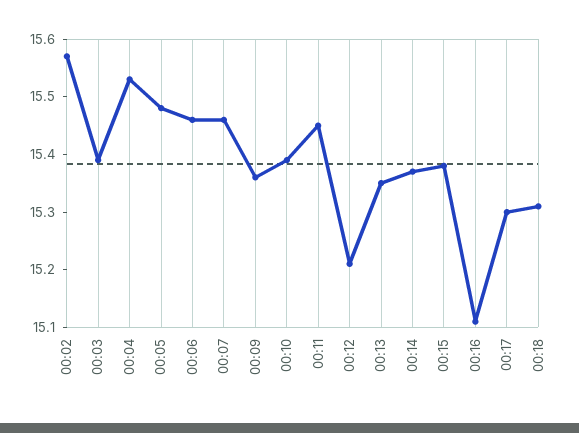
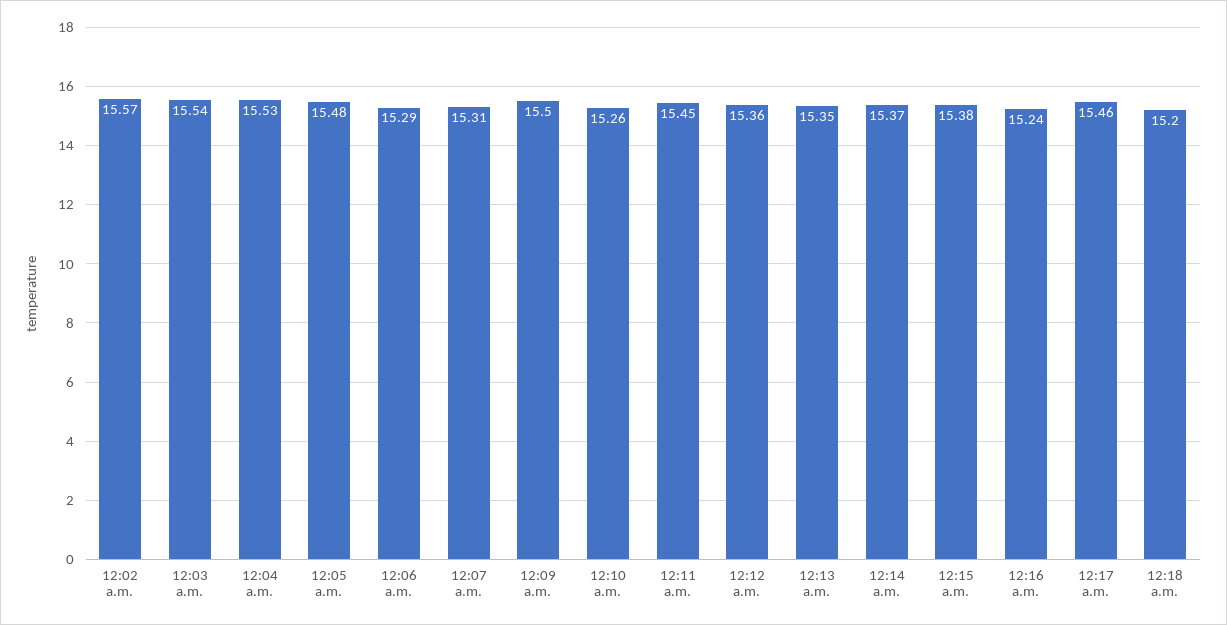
  {
    "00:02": 15.57,
-   "00:03": 15.4,
+   "00:03": 15.54,
    "00:04": 15.53,
    "00:05": 15.48,
-   "00:06": 15.45,
+   "00:06": 15.29,
-   "00:07": 15.45,
+   "00:07": 15.31,
-   "00:09": 15.35,
+   "00:09": 15.5,
-   "00:10": 15.4,
+   "00:10": 15.26,
    "00:11": 15.45,
-   "00:12": 15.2,
+   "00:12": 15.36,
    "00:13": 15.35,
    "00:14": 15.37,
    "00:15": 15.38,
-   "00:16": 15.1,
+   "00:16": 15.24,
-   "00:17": 15.3,
+   "00:17": 15.46,
-   "00:18": 15.3
+   "00:18": 15.2
  }

